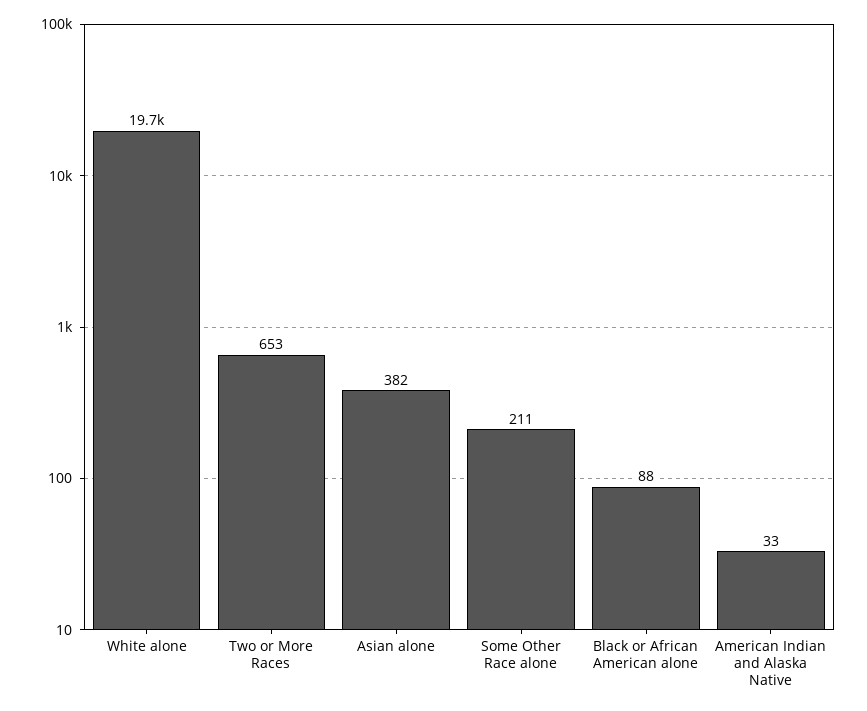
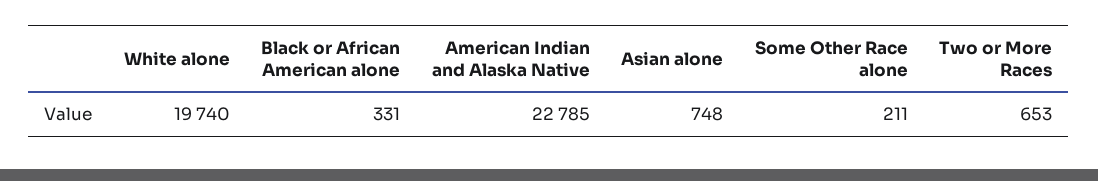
  {
    "White alone": 19740,
    "Two or More Races": 653,
-   "Asian alone": 382,
+   "Asian alone": 748,
    "Some Other Race alone": 211,
-   "Black or African American alone": 88,
+   "Black or African American alone": 331,
-   "American Indian and Alaska Native": 33
+   "American Indian and Alaska Native": 22785
  }

